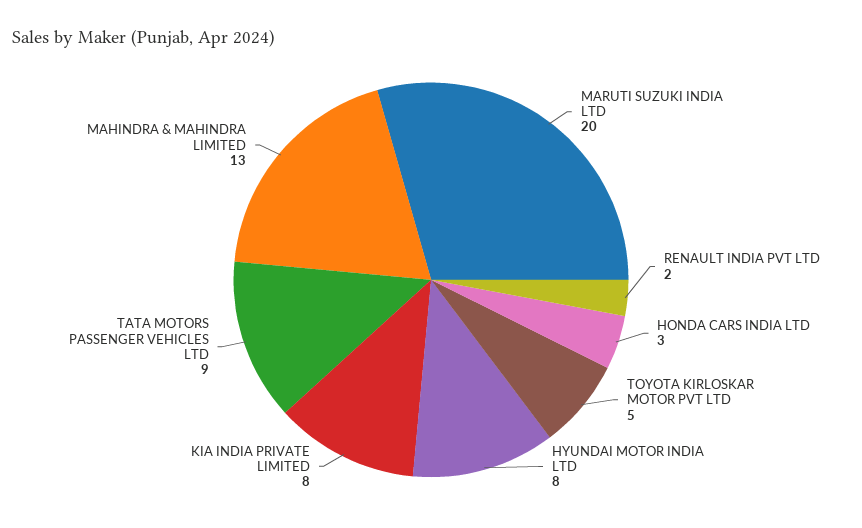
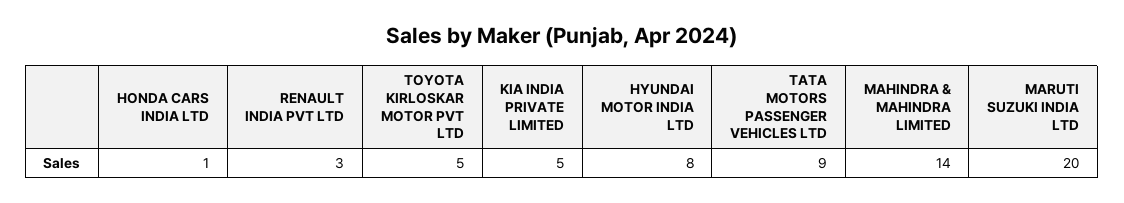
  {
    "MARUTI SUZUKI INDIA LTD": 20,
-   "RENAULT INDIA PVT LTD": 2,
+   "RENAULT INDIA PVT LTD": 3,
-   "HONDA CARS INDIA LTD": 3,
+   "HONDA CARS INDIA LTD": 1,
    "TOYOTA KIRLOSKAR MOTOR PVT LTD": 5,
    "HYUNDAI MOTOR INDIA LTD": 8,
-   "KIA INDIA PRIVATE LIMITED": 8,
+   "KIA INDIA PRIVATE LIMITED": 5,
    "TATA MOTORS PASSENGER VEHICLES LTD": 9,
-   "MAHINDRA & MAHINDRA LIMITED": 13
+   "MAHINDRA & MAHINDRA LIMITED": 14
  }

